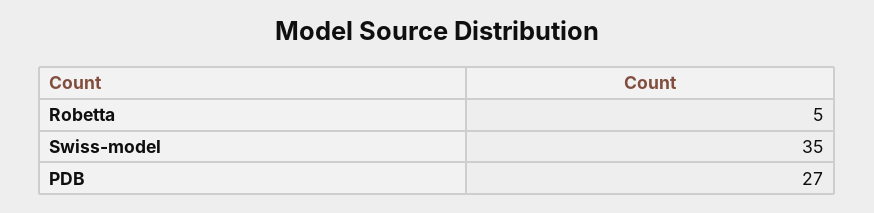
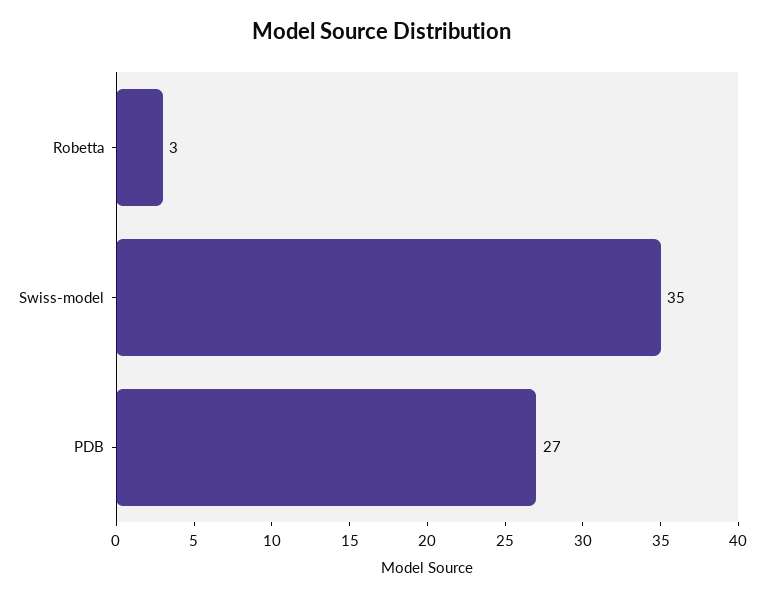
  {
-   "Robetta": 5,
+   "Robetta": 3,
    "Swiss-model": 35,
    "PDB": 27
  }

